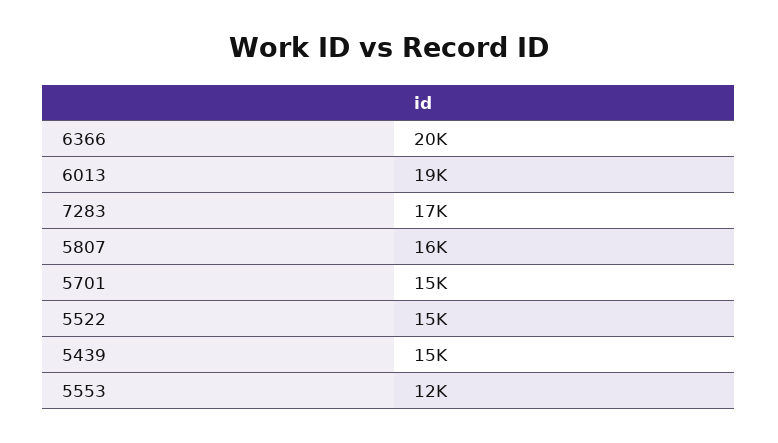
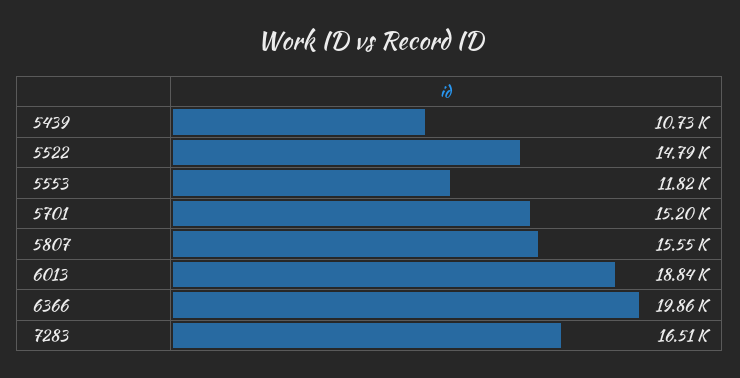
  {
    "6366": 19860,
    "6013": 18840,
    "7283": 16510,
    "5807": 15550,
    "5701": 15200,
    "5522": 14790,
-   "5439": 15000,
+   "5439": 10730,
    "5553": 11820
  }

